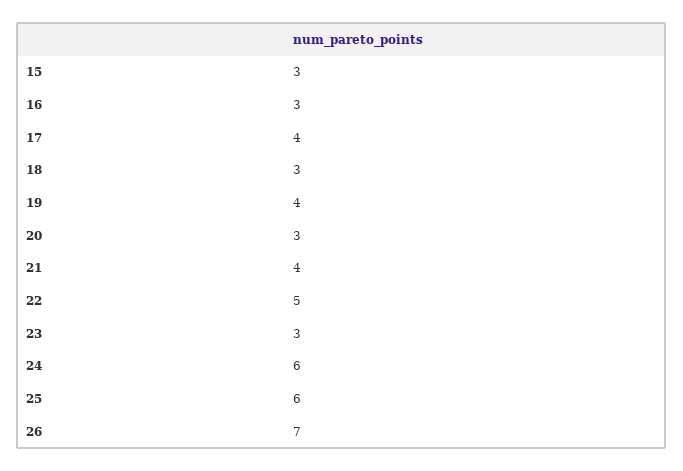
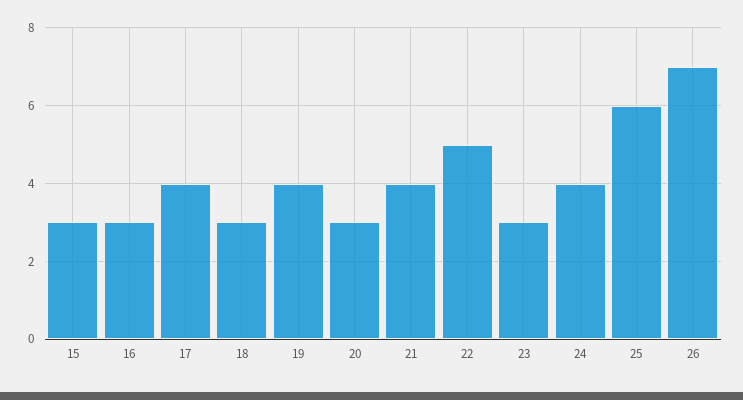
  {
    "15": 3,
    "16": 3,
    "17": 4,
    "18": 3,
    "19": 4,
    "20": 3,
    "21": 4,
    "22": 5,
    "23": 3,
-   "24": 6,
+   "24": 4,
    "25": 6,
    "26": 7
  }

